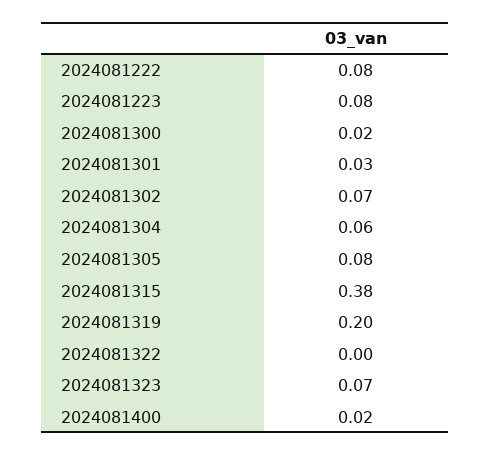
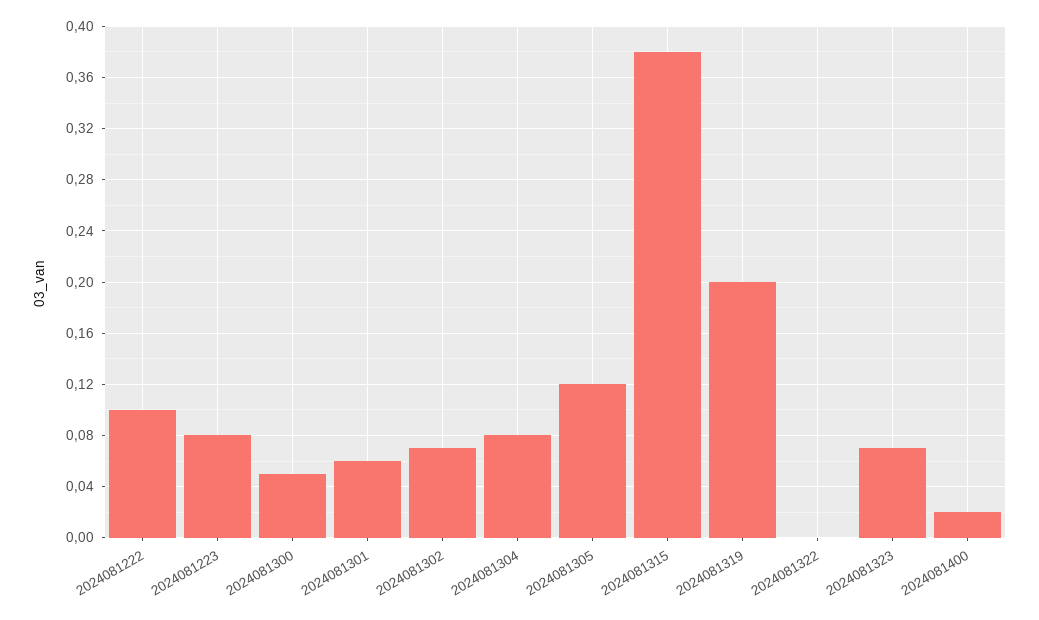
  {
-   "2024081222": 0.08,
+   "2024081222": 0.1,
    "2024081223": 0.08,
-   "2024081300": 0.02,
+   "2024081300": 0.05,
-   "2024081301": 0.03,
+   "2024081301": 0.06,
    "2024081302": 0.07,
-   "2024081304": 0.06,
+   "2024081304": 0.08,
-   "2024081305": 0.08,
+   "2024081305": 0.12,
    "2024081315": 0.38,
    "2024081319": 0.2,
    "2024081322": 0,
    "2024081323": 0.07,
    "2024081400": 0.02
  }

